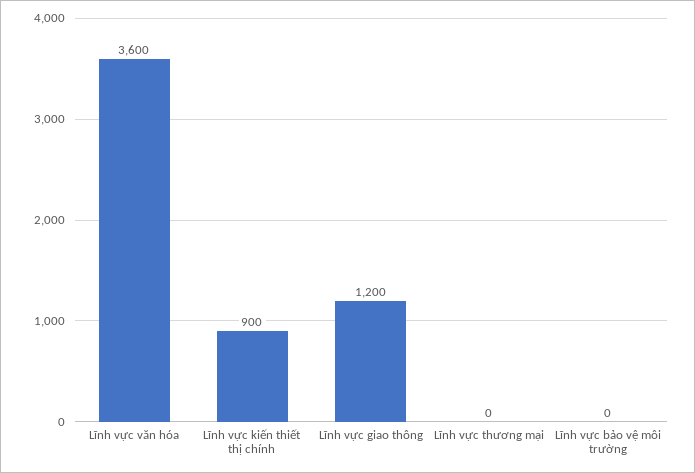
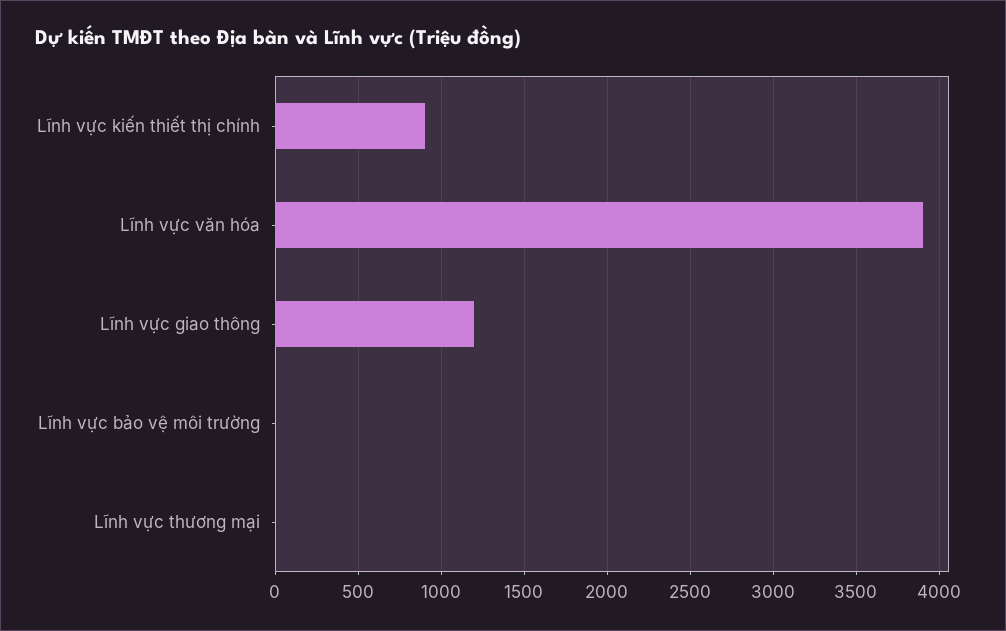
  {
-   "Lĩnh vực văn hóa": 3600,
+   "Lĩnh vực văn hóa": 3900,
    "Lĩnh vực kiến thiết thị chính": 900,
    "Lĩnh vực giao thông": 1200,
    "Lĩnh vực thương mại": 0,
    "Lĩnh vực bảo vệ môi trường": 0
  }

